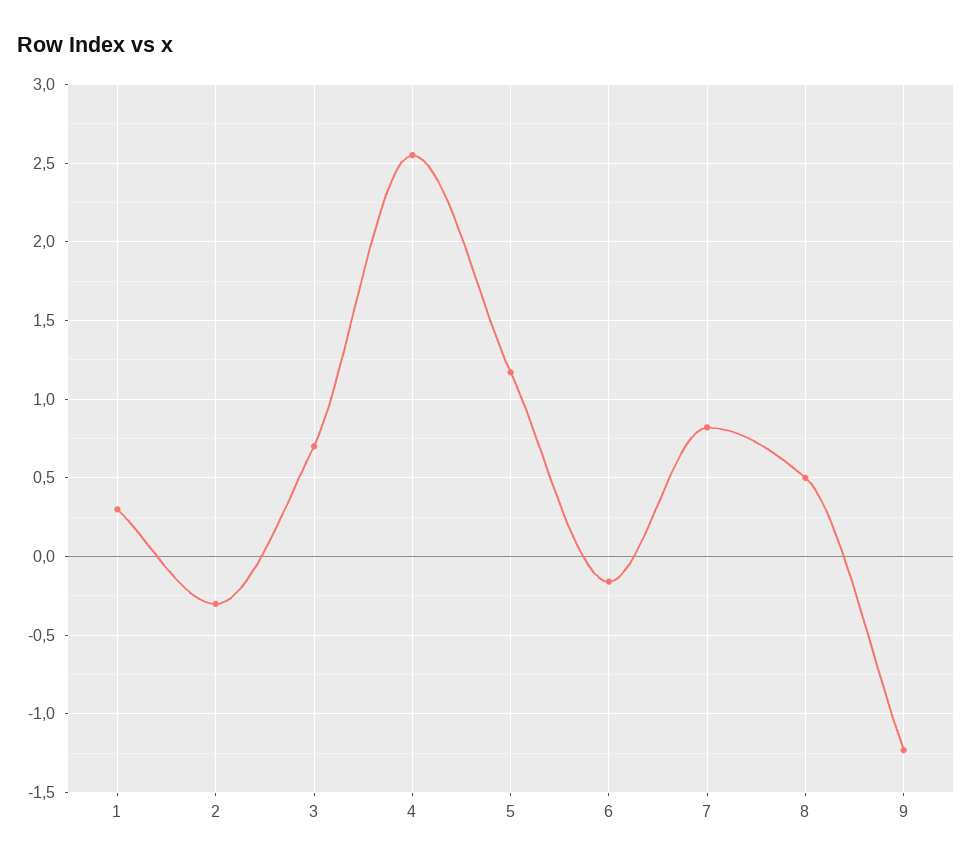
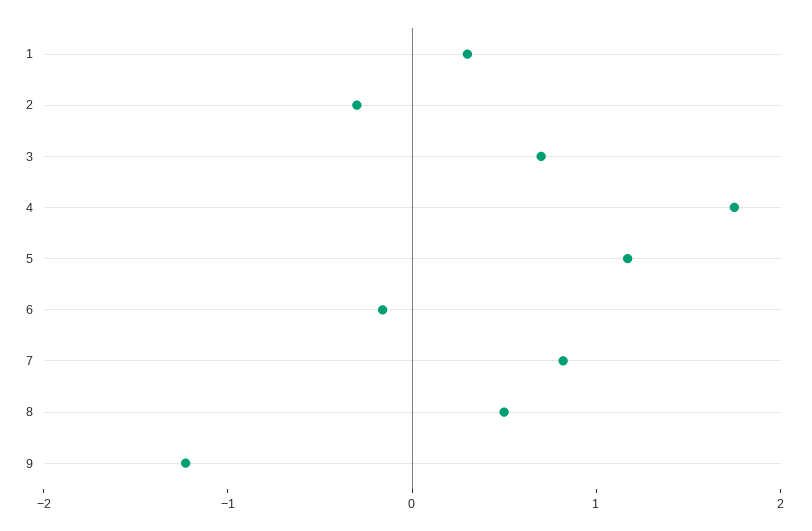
  {
    "1": 0.3,
    "2": -0.3,
    "3": 0.7,
-   "4": 2.55,
+   "4": 1.8,
    "5": 1.15,
    "6": -0.15,
    "7": 0.8,
    "8": 0.5,
    "9": -1.25
  }

